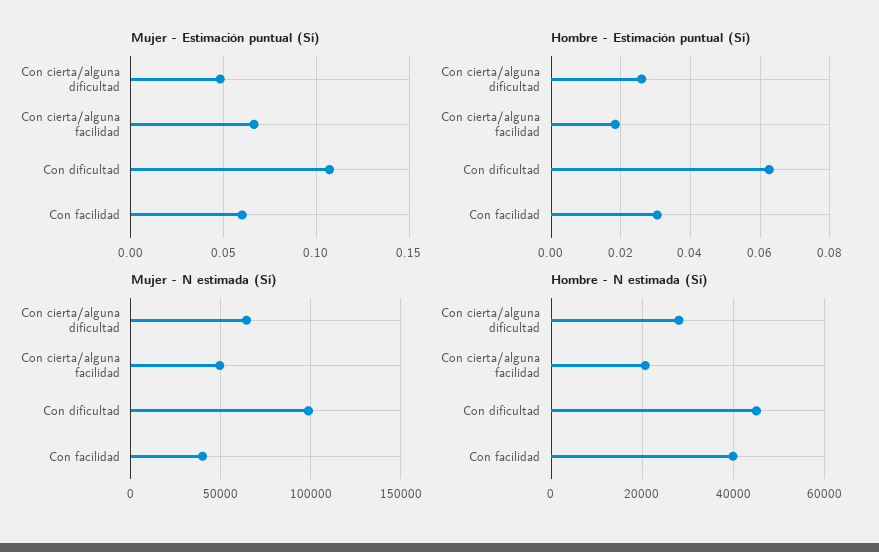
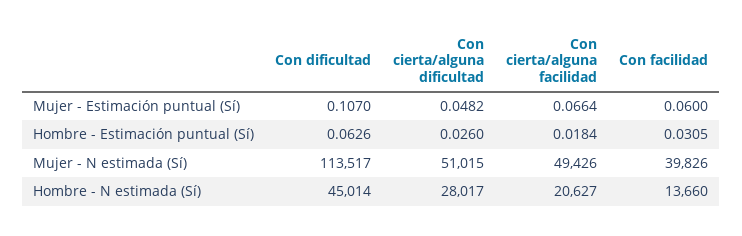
  {
    "Mujer - Estimación puntual (Sí)": {
      "Con cierta/alguna dificultad": 0.0482,
      "Con cierta/alguna facilidad": 0.0664,
      "Con dificultad": 0.107,
      "Con facilidad": 0.06
    },
    "Hombre - Estimación puntual (Sí)": {
      "Con cierta/alguna dificultad": 0.026,
      "Con cierta/alguna facilidad": 0.0184,
      "Con dificultad": 0.0626,
      "Con facilidad": 0.0305
    },
    "Mujer - N estimada (Sí)": {
-     "Con cierta/alguna dificultad": 65000,
+     "Con cierta/alguna dificultad": 51015,
      "Con cierta/alguna facilidad": 49426,
-     "Con dificultad": 100000,
+     "Con dificultad": 113517,
      "Con facilidad": 39826
    },
    "Hombre - N estimada (Sí)": {
      "Con cierta/alguna dificultad": 28017,
      "Con cierta/alguna facilidad": 20627,
      "Con dificultad": 45014,
-     "Con facilidad": 40000
+     "Con facilidad": 13660
    }
  }

